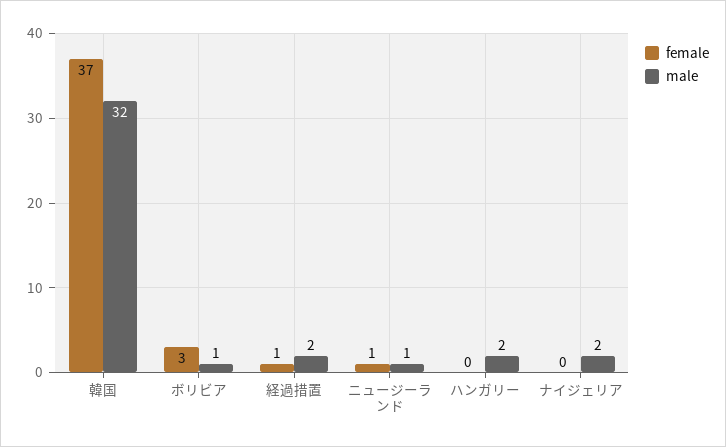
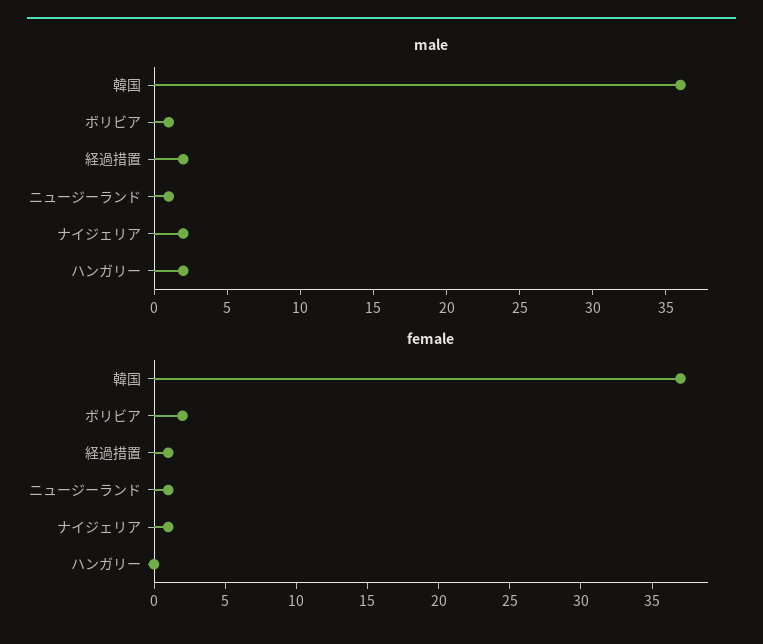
  {
    "female": {
      "韓国": 37,
-     "ボリビア": 3,
+     "ボリビア": 2,
      "経過措置": 1,
      "ニュージーランド": 1,
      "ハンガリー": 0,
-     "ナイジェリア": 0
+     "ナイジェリア": 1
    },
    "male": {
-     "韓国": 32,
+     "韓国": 36,
      "ボリビア": 1,
      "経過措置": 2,
      "ニュージーランド": 1,
      "ハンガリー": 2,
      "ナイジェリア": 2
    }
  }

